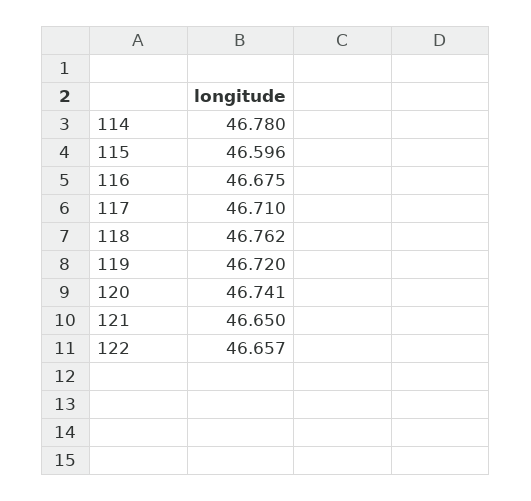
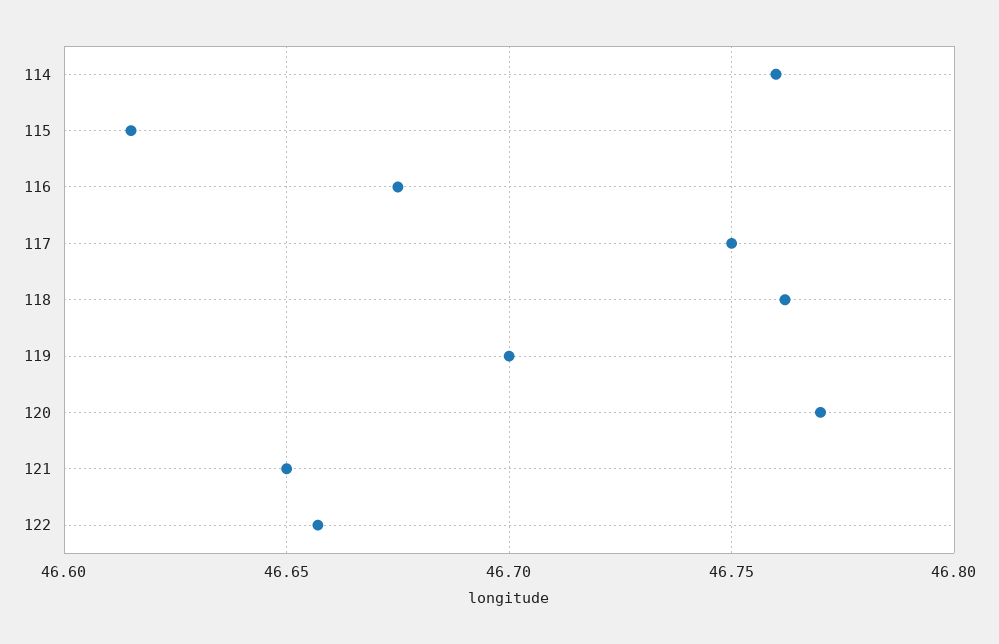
  {
-   "114": 46.78,
+   "114": 46.76,
-   "115": 46.596,
+   "115": 46.615,
    "116": 46.675,
-   "117": 46.71,
+   "117": 46.75,
    "118": 46.762,
-   "119": 46.72,
+   "119": 46.7,
-   "120": 46.741,
+   "120": 46.77,
    "121": 46.65,
    "122": 46.657
  }

